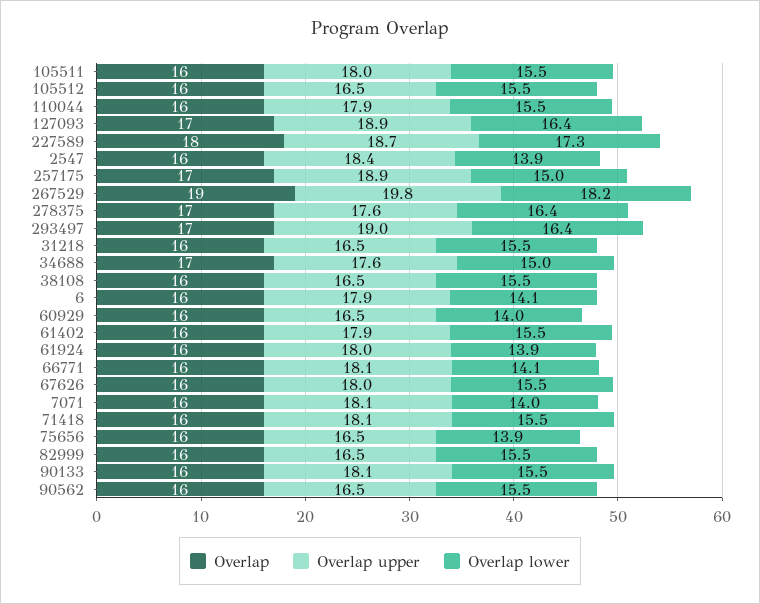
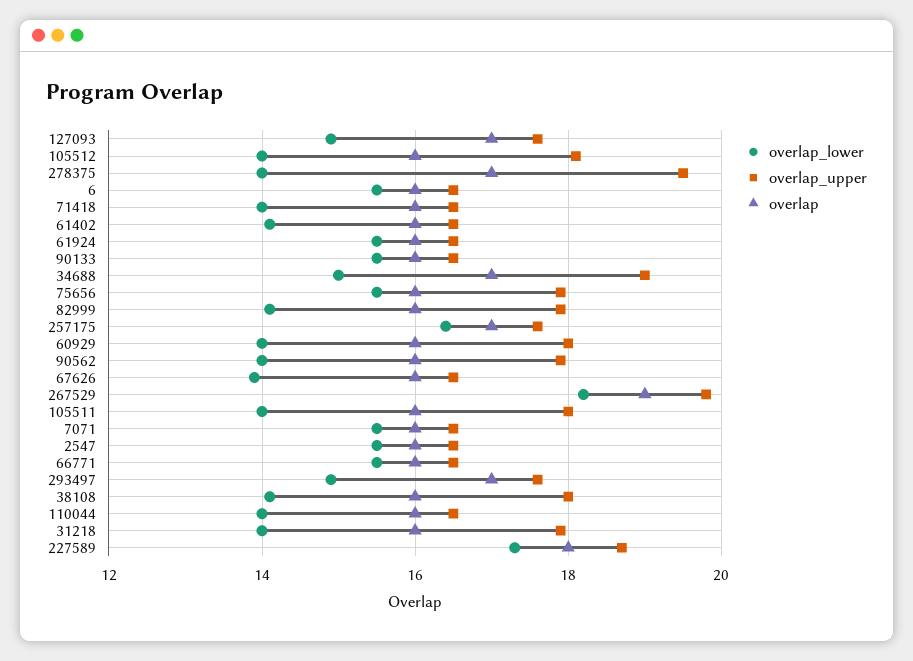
  {
    "Overlap": {
      "105511": 16,
      "105512": 16,
      "110044": 16,
      "127093": 17,
      "227589": 18,
      "2547": 16,
      "257175": 17,
      "267529": 19,
      "278375": 17,
      "293497": 17,
      "31218": 16,
      "34688": 17,
      "38108": 16,
      "6": 16,
      "60929": 16,
      "61402": 16,
      "61924": 16,
      "66771": 16,
      "67626": 16,
      "7071": 16,
      "71418": 16,
      "75656": 16,
      "82999": 16,
      "90133": 16,
      "90562": 16
    },
    "Overlap upper": {
      "105511": 18,
-     "105512": 16.5,
+     "105512": 18,
-     "110044": 17.9,
+     "110044": 16.5,
-     "127093": 18.9,
+     "127093": 17.5,
      "227589": 18.7,
-     "2547": 18.4,
+     "2547": 16.5,
-     "257175": 18.9,
+     "257175": 17.5,
      "267529": 19.8,
-     "278375": 17.6,
+     "278375": 19.5,
-     "293497": 19,
+     "293497": 17.5,
-     "31218": 16.5,
+     "31218": 18,
-     "34688": 17.6,
+     "34688": 19,
-     "38108": 16.5,
+     "38108": 18,
-     "6": 17.9,
+     "6": 16.5,
-     "60929": 16.5,
+     "60929": 18,
-     "61402": 17.9,
+     "61402": 16.5,
-     "61924": 18,
+     "61924": 16.5,
-     "66771": 18.1,
+     "66771": 16.5,
-     "67626": 18,
+     "67626": 16.5,
-     "7071": 18.1,
+     "7071": 16.5,
-     "71418": 18.1,
+     "71418": 16.5,
-     "75656": 16.5,
+     "75656": 18,
-     "82999": 16.5,
+     "82999": 18,
-     "90133": 18.1,
+     "90133": 16.5,
-     "90562": 16.5
+     "90562": 18
    },
    "Overlap lower": {
-     "105511": 15.5,
+     "105511": 14,
-     "105512": 15.5,
+     "105512": 14,
-     "110044": 15.5,
+     "110044": 14,
-     "127093": 16.4,
+     "127093": 15,
      "227589": 17.3,
-     "2547": 13.9,
+     "2547": 15.5,
-     "257175": 15,
+     "257175": 16.5,
      "267529": 18.2,
-     "278375": 16.4,
+     "278375": 14,
-     "293497": 16.4,
+     "293497": 15,
-     "31218": 15.5,
+     "31218": 14,
      "34688": 15,
-     "38108": 15.5,
+     "38108": 14,
-     "6": 14.1,
+     "6": 15.5,
      "60929": 14,
-     "61402": 15.5,
+     "61402": 14,
-     "61924": 13.9,
+     "61924": 15.5,
-     "66771": 14.1,
+     "66771": 15.5,
-     "67626": 15.5,
+     "67626": 14,
-     "7071": 14,
+     "7071": 15.5,
-     "71418": 15.5,
+     "71418": 14,
-     "75656": 13.9,
+     "75656": 15.5,
-     "82999": 15.5,
+     "82999": 14,
      "90133": 15.5,
-     "90562": 15.5
+     "90562": 14
    }
  }

